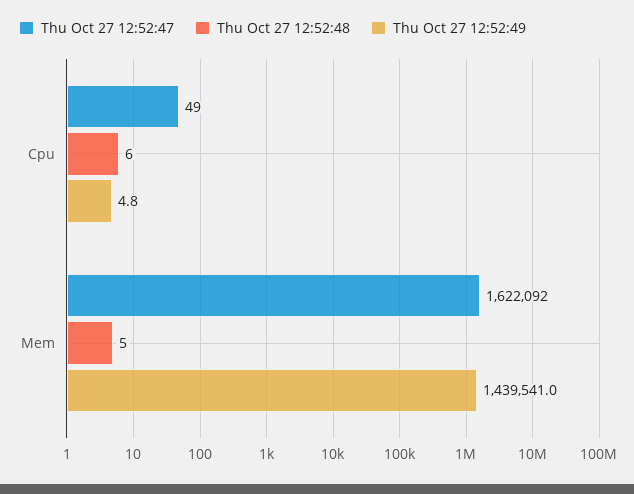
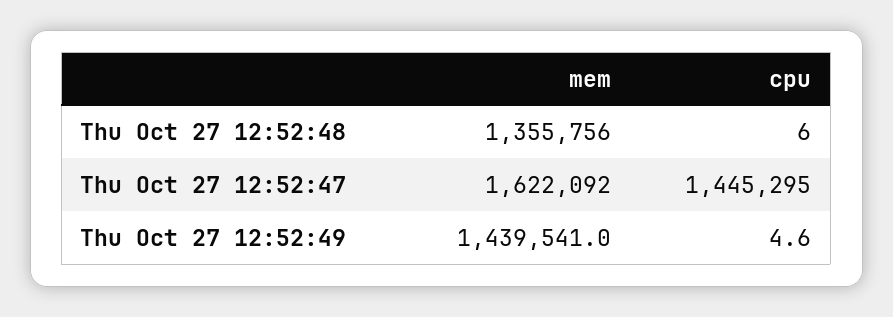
  {
    "Thu Oct 27 12:52:47": {
-     "Cpu": 49,
+     "Cpu": 1445295,
      "Mem": 1622092
    },
    "Thu Oct 27 12:52:48": {
      "Cpu": 6,
-     "Mem": 5
+     "Mem": 1355756
    },
    "Thu Oct 27 12:52:49": {
-     "Cpu": 4.8,
+     "Cpu": 4.6,
      "Mem": 1439541
    }
  }

